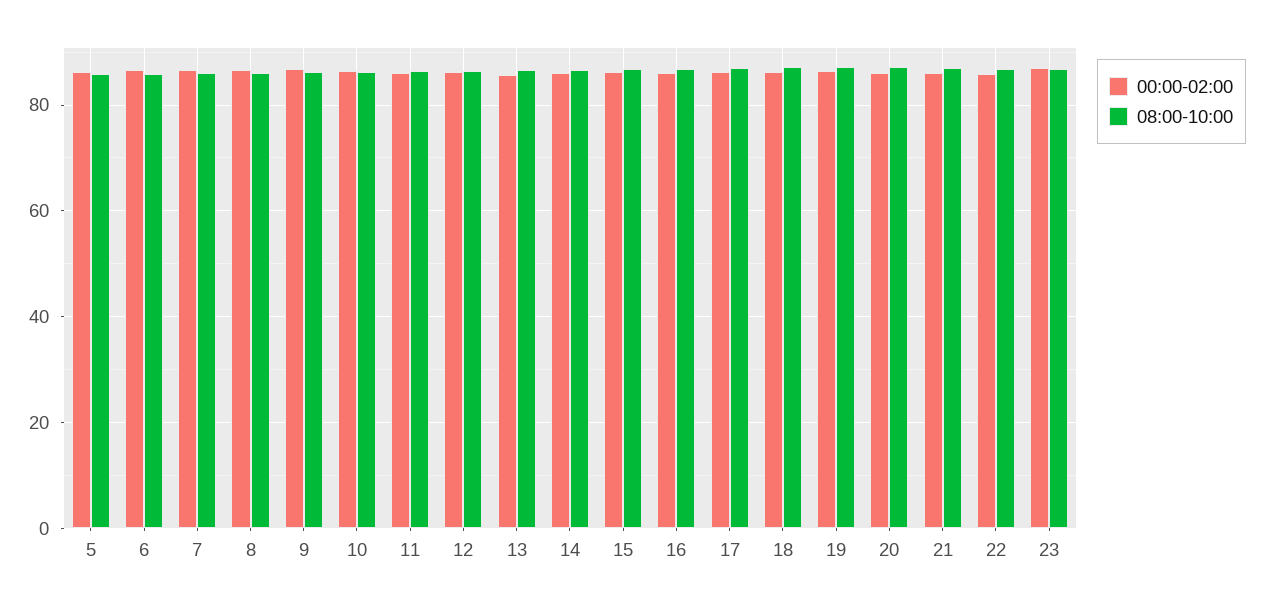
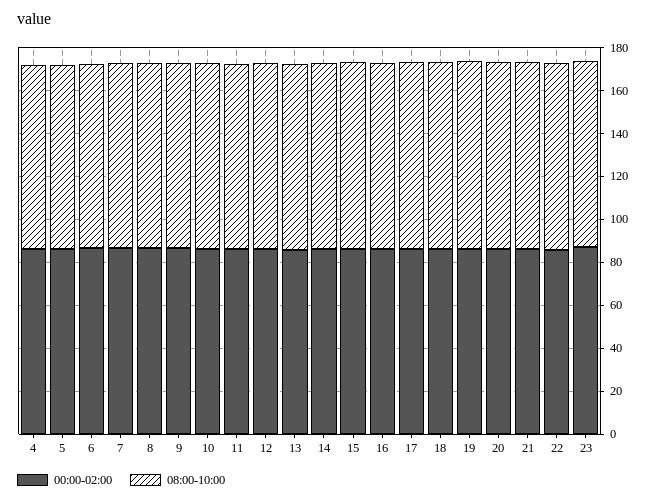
  {
    "00:00-02:00": {
      "5": 86,
      "6": 86,
      "7": 86,
      "8": 86,
      "9": 86,
      "10": 86,
      "11": 86,
      "12": 86,
      "13": 86,
      "14": 86,
      "15": 86,
      "16": 86,
      "17": 86,
      "18": 86,
      "19": 86,
      "20": 86,
      "21": 86,
      "22": 86,
-     "23": 88
+     "23": 88,
+     "4": 85
    },
    "08:00-10:00": {
      "5": 86,
      "6": 86,
      "7": 86,
      "8": 86,
      "9": 86,
      "10": 86,
      "11": 86,
      "12": 86,
      "13": 86,
      "14": 86,
      "15": 86,
      "16": 86,
      "17": 88,
      "18": 88,
      "19": 88,
      "20": 88,
      "21": 88,
      "22": 86,
-     "23": 86
+     "23": 86,
+     "4": 85
    }
  }

